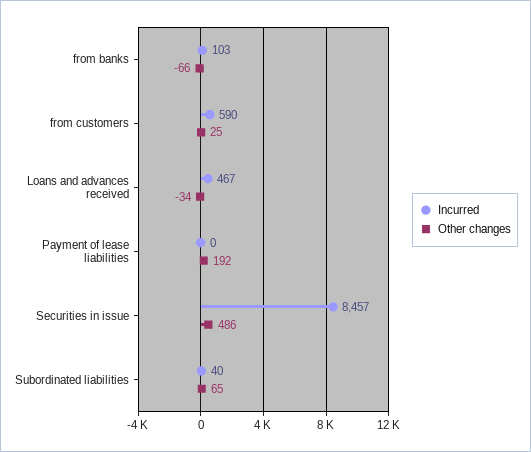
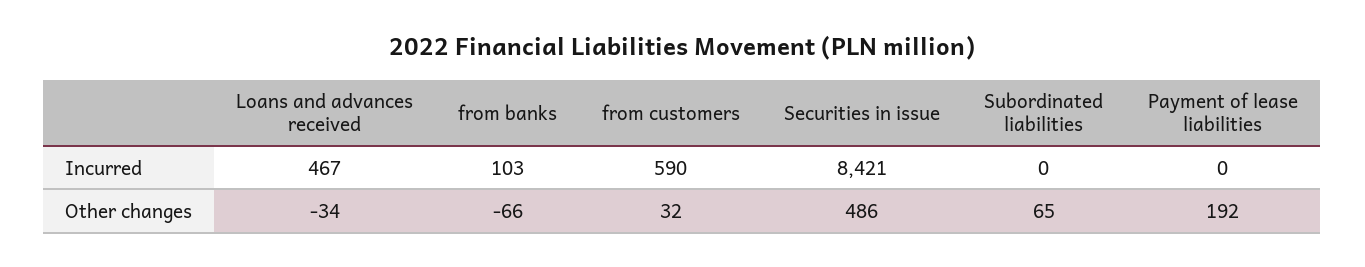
  {
    "Incurred": {
      "from banks": 103,
      "from customers": 590,
      "Loans and advances received": 467,
      "Payment of lease liabilities": 0,
-     "Securities in issue": 8457,
+     "Securities in issue": 8421,
-     "Subordinated liabilities": 40
+     "Subordinated liabilities": 0
    },
    "Other changes": {
      "from banks": -66,
-     "from customers": 25,
+     "from customers": 32,
      "Loans and advances received": -34,
      "Payment of lease liabilities": 192,
      "Securities in issue": 486,
      "Subordinated liabilities": 65
    }
  }

